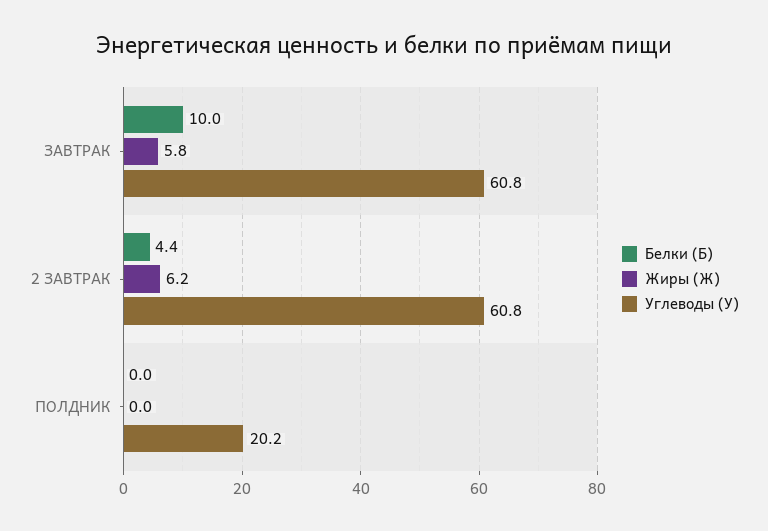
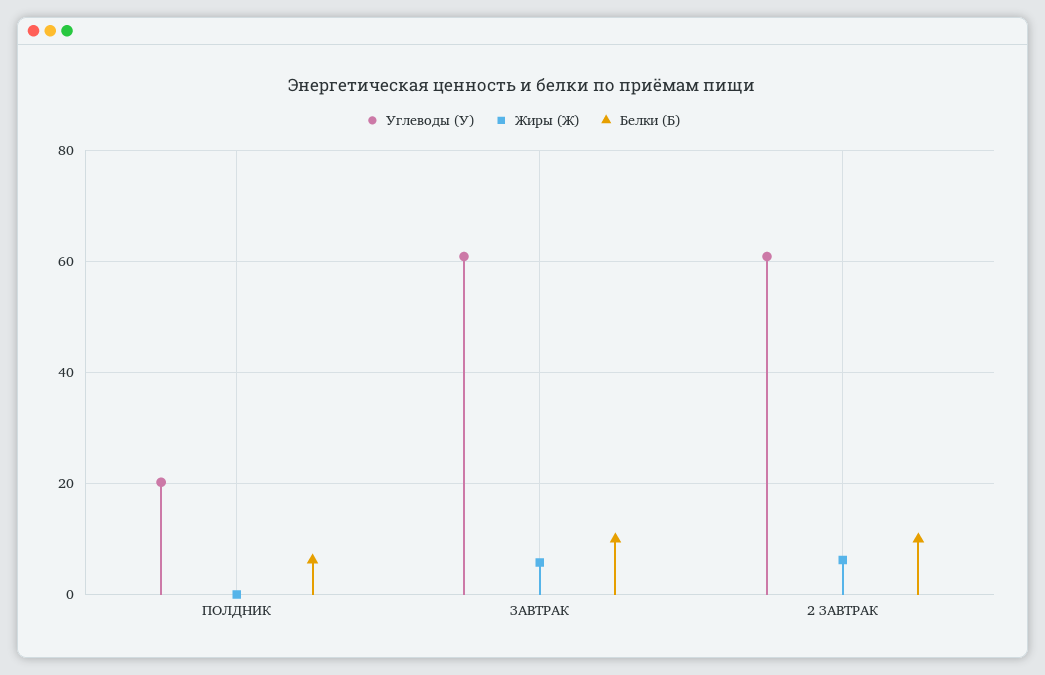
  {
    "Белки (Б)": {
      "ЗАВТРАК": 10,
-     "2 ЗАВТРАК": 4.4,
+     "2 ЗАВТРАК": 10,
-     "ПОЛДНИК": 0
+     "ПОЛДНИК": 6
    },
    "Жиры (Ж)": {
      "ЗАВТРАК": 5.8,
      "2 ЗАВТРАК": 6.2,
      "ПОЛДНИК": 0
    },
    "Углеводы (У)": {
      "ЗАВТРАК": 60.8,
      "2 ЗАВТРАК": 60.8,
      "ПОЛДНИК": 20.2
    }
  }

